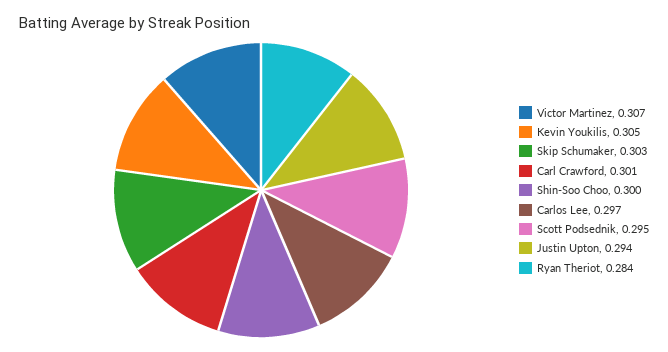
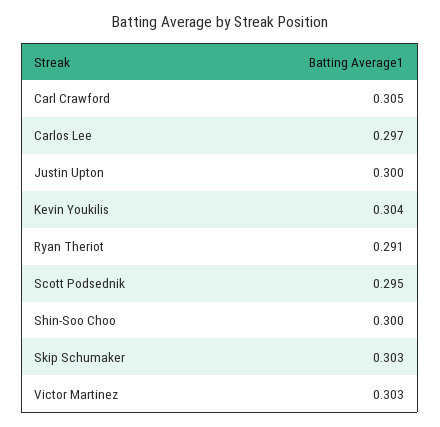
  {
-   "Victor Martinez": 0.307,
+   "Victor Martinez": 0.303,
-   "Kevin Youkilis": 0.305,
+   "Kevin Youkilis": 0.304,
    "Skip Schumaker": 0.303,
-   "Carl Crawford": 0.301,
+   "Carl Crawford": 0.305,
    "Shin-Soo Choo": 0.3,
    "Carlos Lee": 0.297,
    "Scott Podsednik": 0.295,
-   "Justin Upton": 0.294,
+   "Justin Upton": 0.3,
-   "Ryan Theriot": 0.284
+   "Ryan Theriot": 0.291
  }

